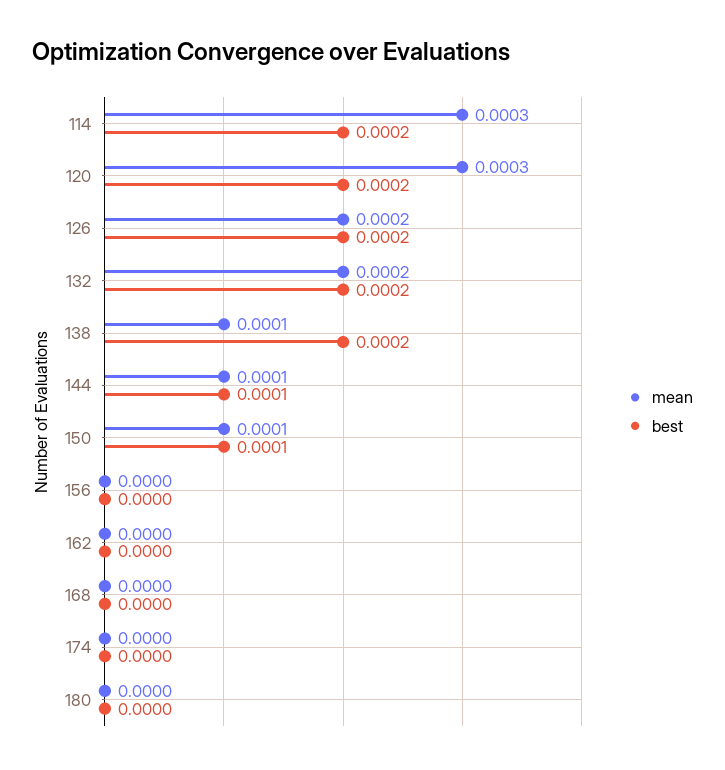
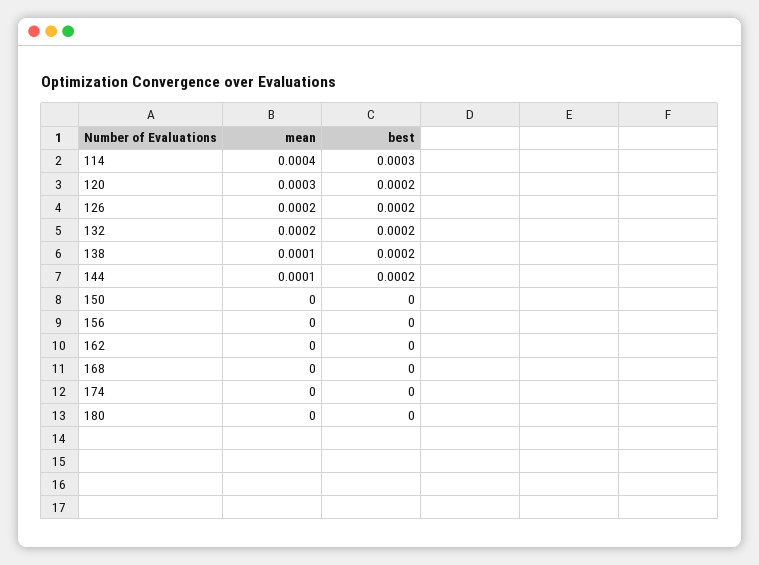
  {
    "mean": {
-     "114": 0.0003,
+     "114": 0.0004,
      "120": 0.0003,
      "126": 0.0002,
      "132": 0.0002,
      "138": 0.0001,
      "144": 0.0001,
-     "150": 0.0001,
+     "150": 0,
      "156": 0,
      "162": 0,
      "168": 0,
      "174": 0,
      "180": 0
    },
    "best": {
-     "114": 0.0002,
+     "114": 0.0003,
      "120": 0.0002,
      "126": 0.0002,
      "132": 0.0002,
      "138": 0.0002,
-     "144": 0.0001,
+     "144": 0.0002,
-     "150": 0.0001,
+     "150": 0,
      "156": 0,
      "162": 0,
      "168": 0,
      "174": 0,
      "180": 0
    }
  }

